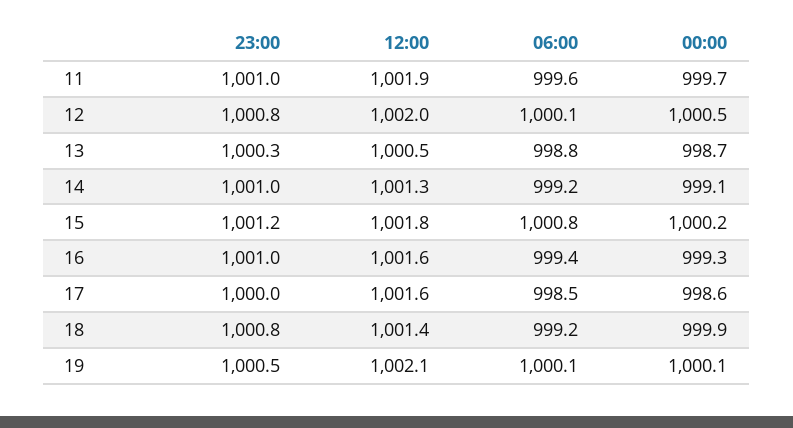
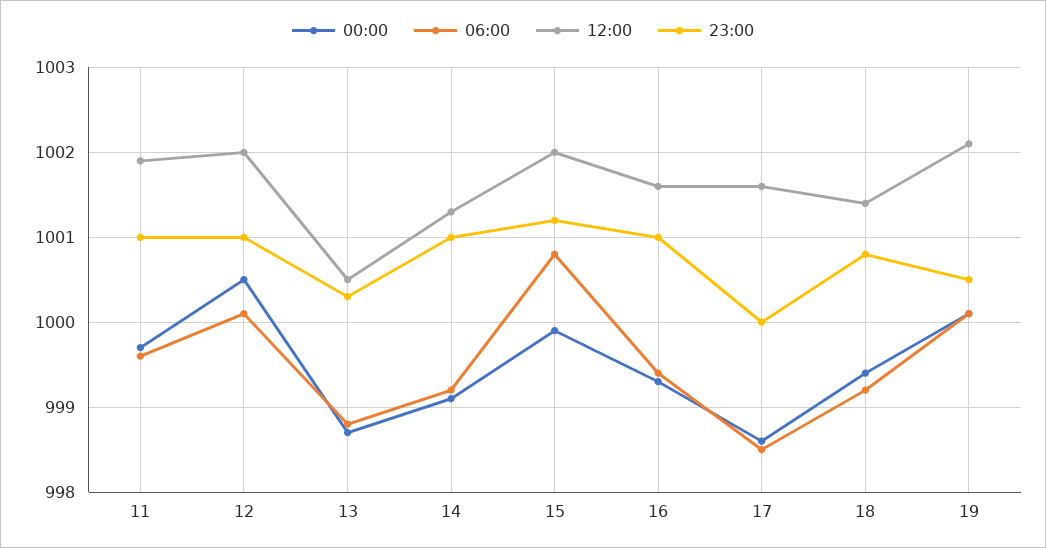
  {
    "23:00": {
      "11": 1001,
-     "12": 1000.8,
+     "12": 1001,
      "13": 1000.3,
      "14": 1001,
      "15": 1001.2,
      "16": 1001,
      "17": 1000,
      "18": 1000.8,
      "19": 1000.5
    },
    "12:00": {
      "11": 1001.9,
      "12": 1002,
      "13": 1000.5,
      "14": 1001.3,
-     "15": 1001.8,
+     "15": 1002,
      "16": 1001.6,
      "17": 1001.6,
      "18": 1001.4,
      "19": 1002.1
    },
    "06:00": {
      "11": 999.6,
      "12": 1000.1,
      "13": 998.8,
      "14": 999.2,
      "15": 1000.8,
      "16": 999.4,
      "17": 998.5,
      "18": 999.2,
      "19": 1000.1
    },
    "00:00": {
      "11": 999.7,
      "12": 1000.5,
      "13": 998.7,
      "14": 999.1,
-     "15": 1000.2,
+     "15": 999.9,
      "16": 999.3,
      "17": 998.6,
-     "18": 999.9,
+     "18": 999.4,
      "19": 1000.1
    }
  }

